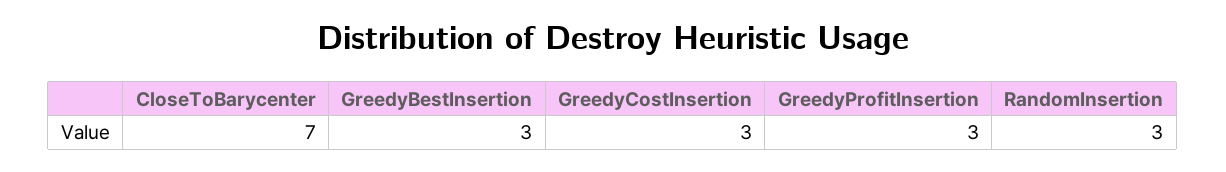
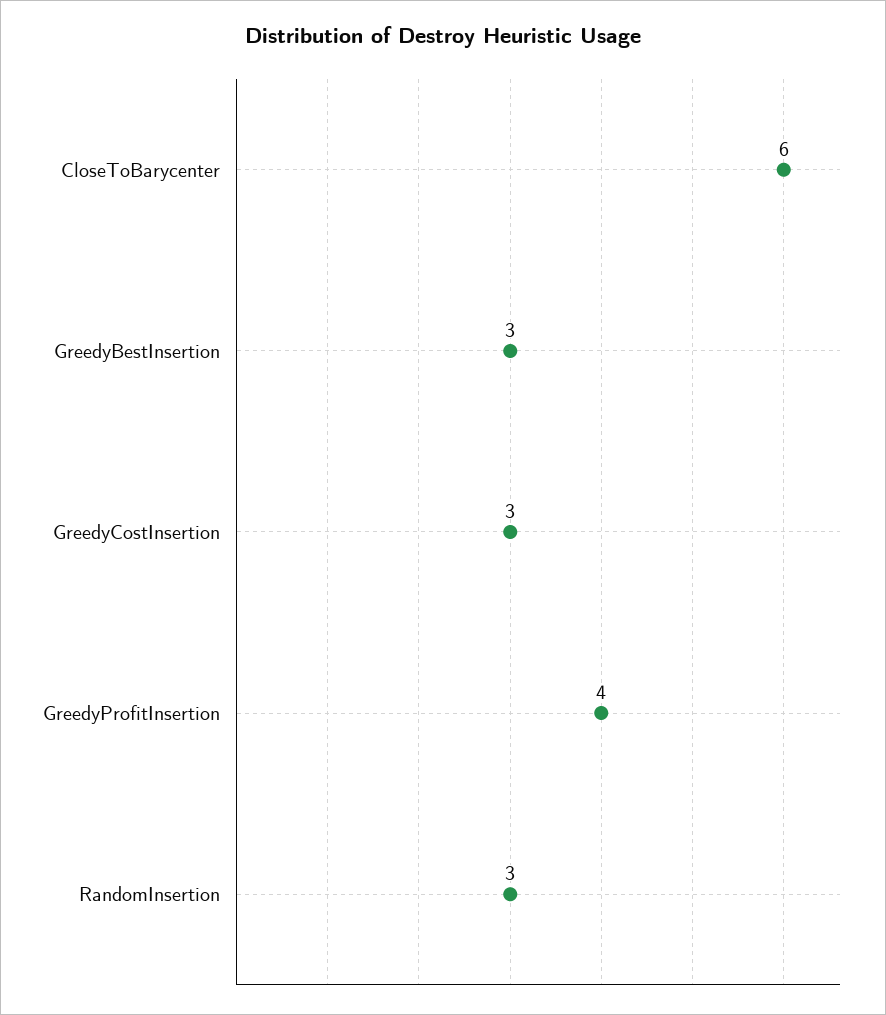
  {
-   "CloseToBarycenter": 7,
+   "CloseToBarycenter": 6,
    "GreedyBestInsertion": 3,
    "GreedyCostInsertion": 3,
-   "GreedyProfitInsertion": 3,
+   "GreedyProfitInsertion": 4,
    "RandomInsertion": 3
  }

